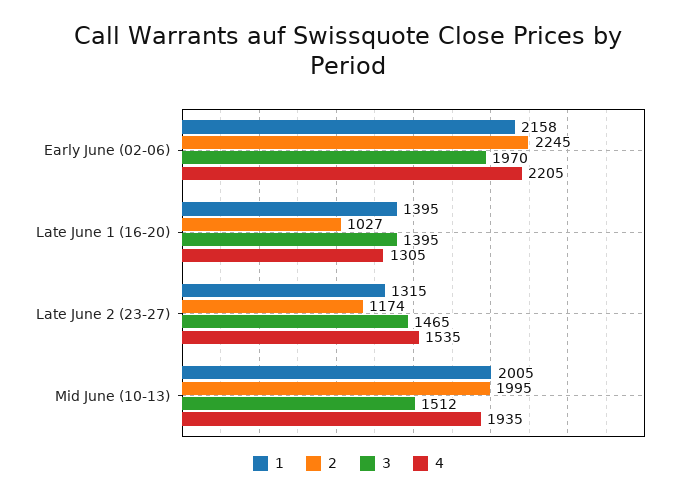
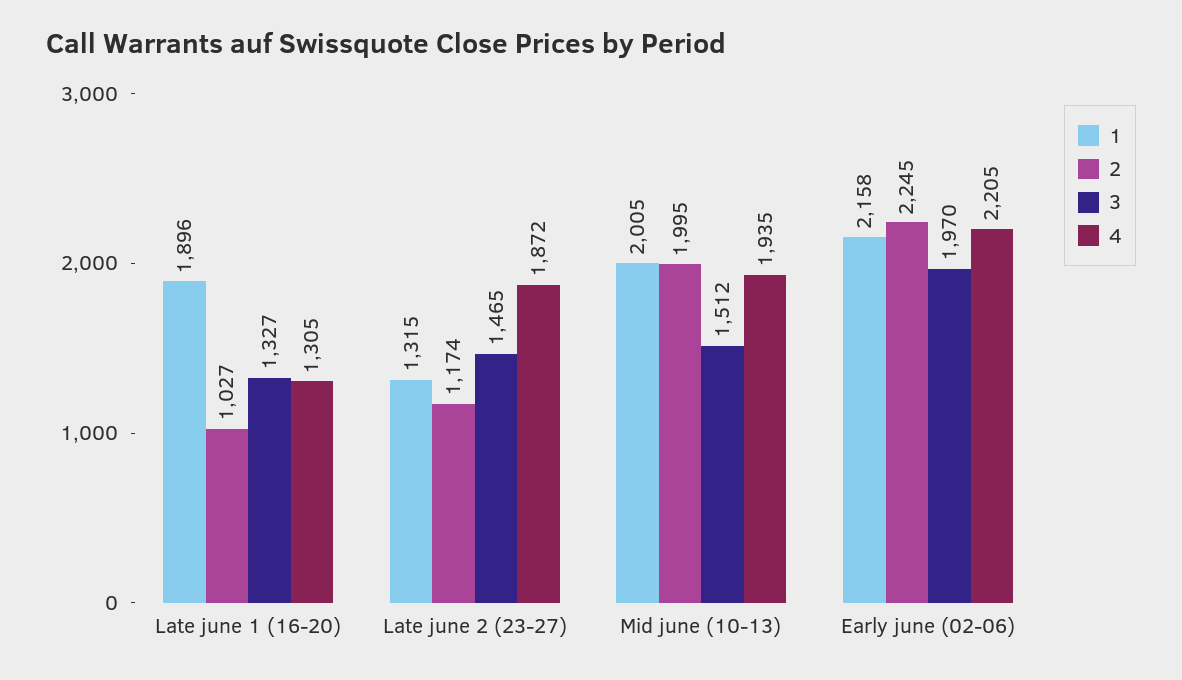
  {
    "1": {
      "Early June (02-06)": 2158,
-     "Late June 1 (16-20)": 1395,
+     "Late June 1 (16-20)": 1896,
      "Late June 2 (23-27)": 1315,
      "Mid June (10-13)": 2005
    },
    "2": {
      "Early June (02-06)": 2245,
      "Late June 1 (16-20)": 1027,
      "Late June 2 (23-27)": 1174,
      "Mid June (10-13)": 1995
    },
    "3": {
      "Early June (02-06)": 1970,
-     "Late June 1 (16-20)": 1395,
+     "Late June 1 (16-20)": 1327,
      "Late June 2 (23-27)": 1465,
      "Mid June (10-13)": 1512
    },
    "4": {
      "Early June (02-06)": 2205,
      "Late June 1 (16-20)": 1305,
-     "Late June 2 (23-27)": 1535,
+     "Late June 2 (23-27)": 1872,
      "Mid June (10-13)": 1935
    }
  }

